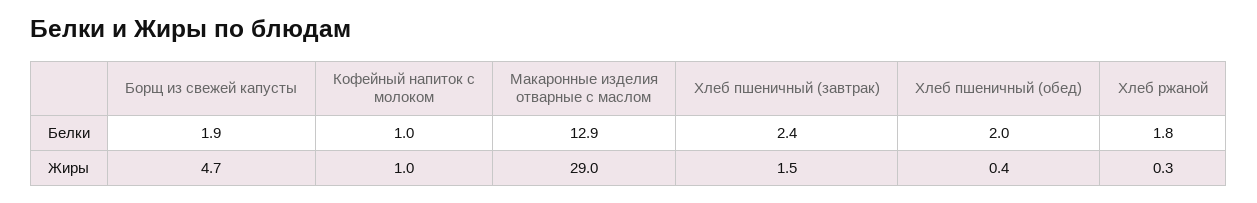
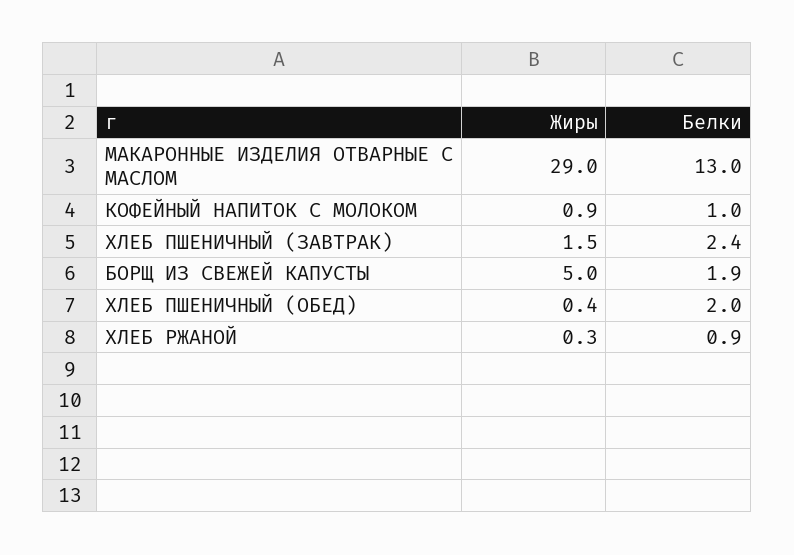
  {
    "Борщ из свежей капусты": {
      "Белки": 1.9,
-     "Жиры": 4.7
+     "Жиры": 5
    },
    "Кофейный напиток с молоком": {
      "Белки": 1,
-     "Жиры": 1
+     "Жиры": 0.9
    },
    "Макаронные изделия отварные с маслом": {
-     "Белки": 12.9,
+     "Белки": 13,
      "Жиры": 29
    },
    "Хлеб пшеничный (завтрак)": {
      "Белки": 2.4,
      "Жиры": 1.5
    },
    "Хлеб пшеничный (обед)": {
      "Белки": 2,
      "Жиры": 0.4
    },
    "Хлеб ржаной": {
-     "Белки": 1.8,
+     "Белки": 0.9,
      "Жиры": 0.3
    }
  }

